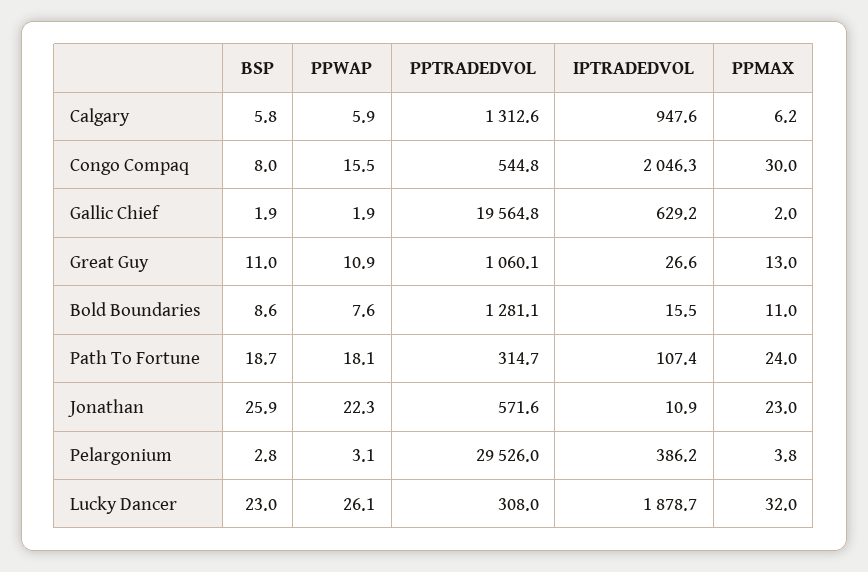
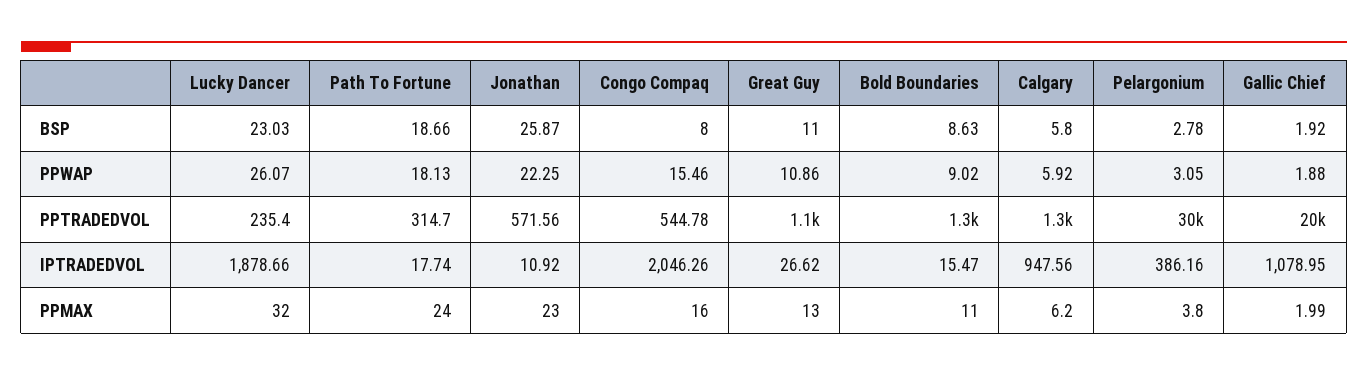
  {
    "BSP": {
      "Calgary": 5.8,
      "Congo Compaq": 8,
      "Gallic Chief": 1.92,
      "Great Guy": 11,
      "Bold Boundaries": 8.63,
      "Path To Fortune": 18.66,
      "Jonathan": 25.87,
      "Pelargonium": 2.78,
      "Lucky Dancer": 23.03
    },
    "PPWAP": {
      "Calgary": 5.92,
      "Congo Compaq": 15.46,
      "Gallic Chief": 1.88,
      "Great Guy": 10.86,
-     "Bold Boundaries": 7.6,
+     "Bold Boundaries": 9.02,
      "Path To Fortune": 18.13,
      "Jonathan": 22.25,
      "Pelargonium": 3.05,
      "Lucky Dancer": 26.07
    },
    "PPTRADEDVOL": {
      "Calgary": 1312.6,
      "Congo Compaq": 544.78,
      "Gallic Chief": 19564.8,
      "Great Guy": 1060.1,
      "Bold Boundaries": 1281.1,
      "Path To Fortune": 314.7,
      "Jonathan": 571.56,
      "Pelargonium": 29526,
-     "Lucky Dancer": 308
+     "Lucky Dancer": 235.4
    },
    "IPTRADEDVOL": {
      "Calgary": 947.56,
      "Congo Compaq": 2046.26,
-     "Gallic Chief": 629.2,
+     "Gallic Chief": 1078.95,
      "Great Guy": 26.62,
      "Bold Boundaries": 15.47,
-     "Path To Fortune": 107.4,
+     "Path To Fortune": 17.74,
      "Jonathan": 10.92,
      "Pelargonium": 386.16,
      "Lucky Dancer": 1878.66
    },
    "PPMAX": {
      "Calgary": 6.2,
-     "Congo Compaq": 30,
+     "Congo Compaq": 16,
      "Gallic Chief": 1.99,
      "Great Guy": 13,
      "Bold Boundaries": 11,
      "Path To Fortune": 24,
      "Jonathan": 23,
      "Pelargonium": 3.8,
      "Lucky Dancer": 32
    }
  }

